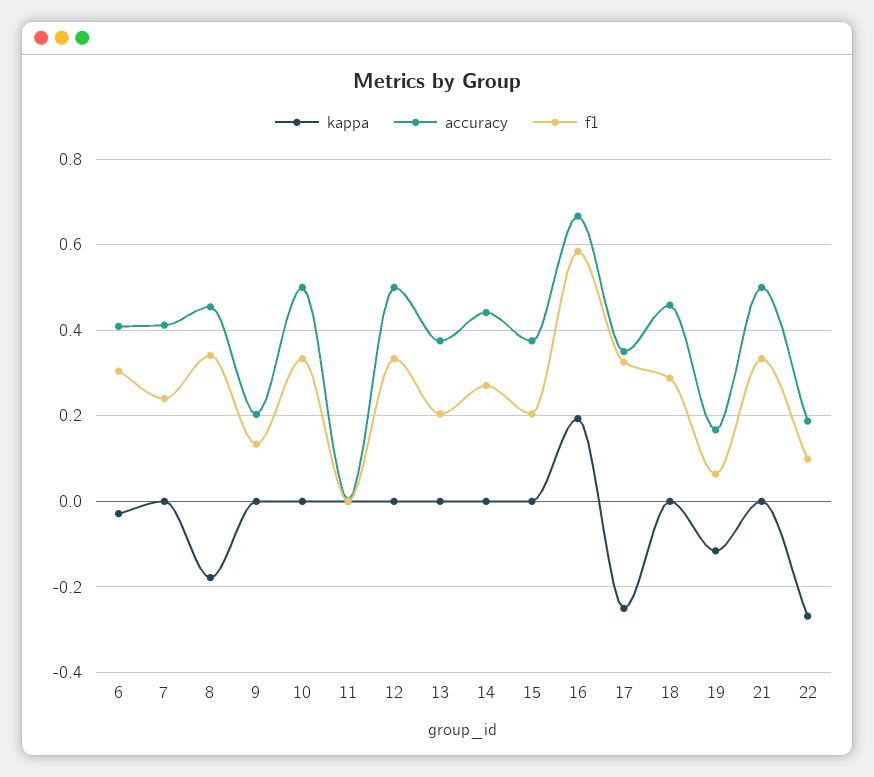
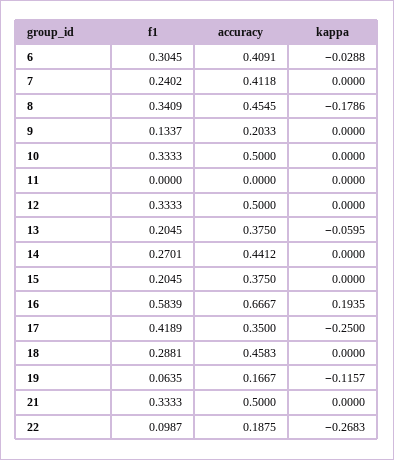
  {
    "kappa": {
      "6": -0.0288,
      "7": 0,
      "8": -0.1786,
      "9": 0,
      "10": 0,
      "11": 0,
      "12": 0,
-     "13": 0,
+     "13": -0.0595,
      "14": 0,
      "15": 0,
      "16": 0.1935,
      "17": -0.25,
      "18": 0,
      "19": -0.1157,
      "21": 0,
      "22": -0.2683
    },
    "accuracy": {
      "6": 0.4091,
      "7": 0.4118,
      "8": 0.4545,
      "9": 0.2033,
      "10": 0.5,
      "11": 0,
      "12": 0.5,
      "13": 0.375,
      "14": 0.4412,
      "15": 0.375,
      "16": 0.6667,
      "17": 0.35,
      "18": 0.4583,
      "19": 0.1667,
      "21": 0.5,
      "22": 0.1875
    },
    "f1": {
      "6": 0.3045,
      "7": 0.2402,
      "8": 0.3409,
      "9": 0.1337,
      "10": 0.3333,
      "11": 0,
      "12": 0.3333,
      "13": 0.2045,
      "14": 0.2701,
      "15": 0.2045,
      "16": 0.5839,
-     "17": 0.32,
+     "17": 0.4189,
      "18": 0.2881,
      "19": 0.0635,
      "21": 0.3333,
      "22": 0.0987
    }
  }

